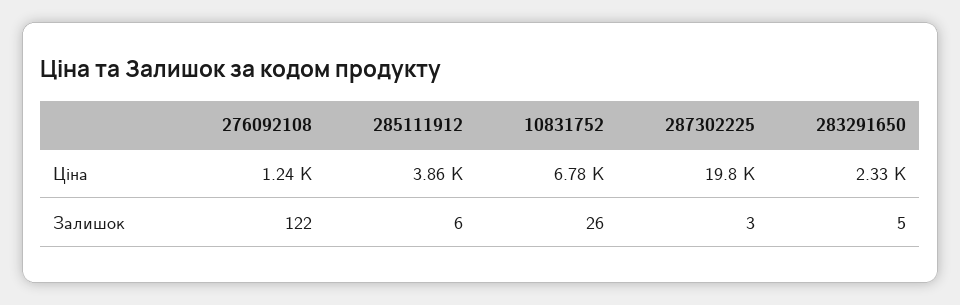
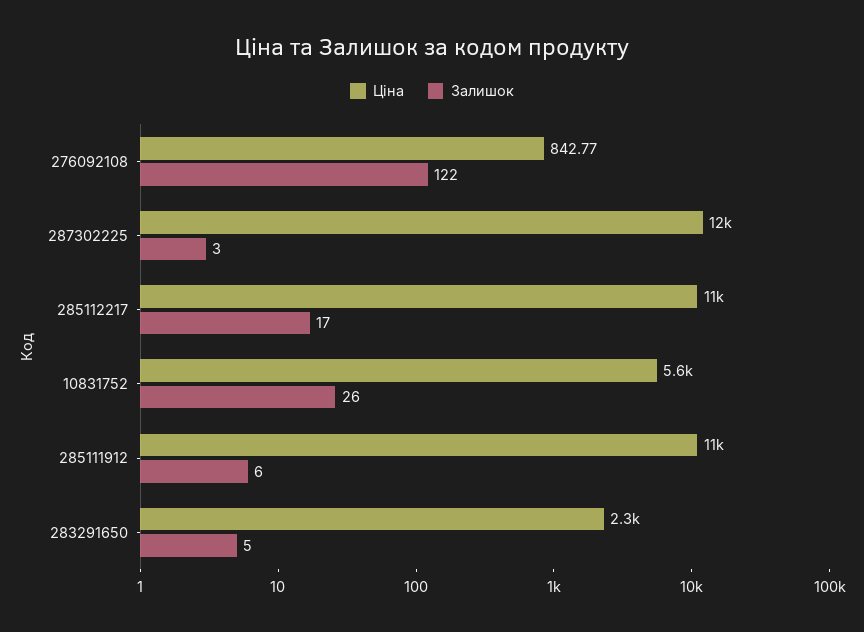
  {
    "Ціна": {
-     "276092108": 1240,
+     "276092108": 842.77,
-     "285111912": 3860,
+     "285111912": 11000,
-     "10831752": 6780,
+     "10831752": 5600,
-     "287302225": 19800,
+     "287302225": 12000,
-     "283291650": 2330
+     "283291650": 2330,
+     "285112217": 11000
    },
    "Залишок": {
      "276092108": 122,
      "285111912": 6,
      "10831752": 26,
      "287302225": 3,
-     "283291650": 5
+     "283291650": 5,
+     "285112217": 17
    }
  }

